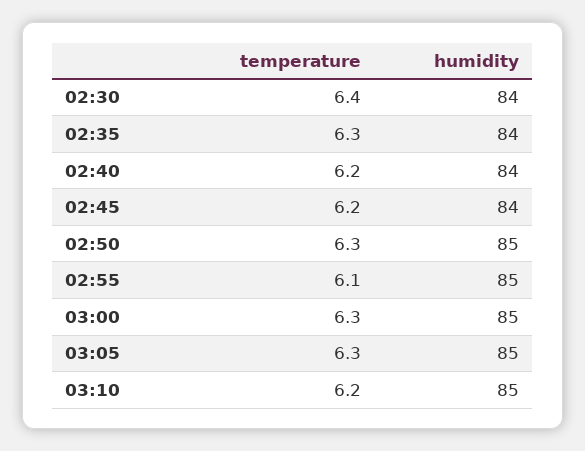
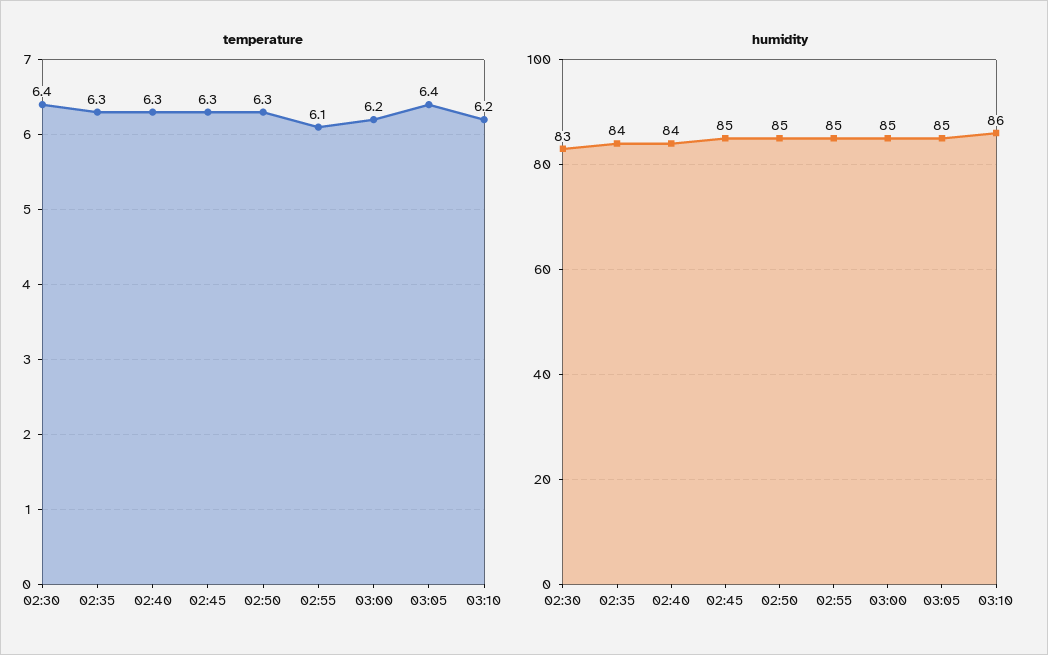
  {
    "temperature": {
      "02:30": 6.4,
      "02:35": 6.3,
-     "02:40": 6.2,
+     "02:40": 6.3,
-     "02:45": 6.2,
+     "02:45": 6.3,
      "02:50": 6.3,
      "02:55": 6.1,
-     "03:00": 6.3,
+     "03:00": 6.2,
-     "03:05": 6.3,
+     "03:05": 6.4,
      "03:10": 6.2
    },
    "humidity": {
-     "02:30": 84,
+     "02:30": 83,
      "02:35": 84,
      "02:40": 84,
-     "02:45": 84,
+     "02:45": 85,
      "02:50": 85,
      "02:55": 85,
      "03:00": 85,
      "03:05": 85,
-     "03:10": 85
+     "03:10": 86
    }
  }

